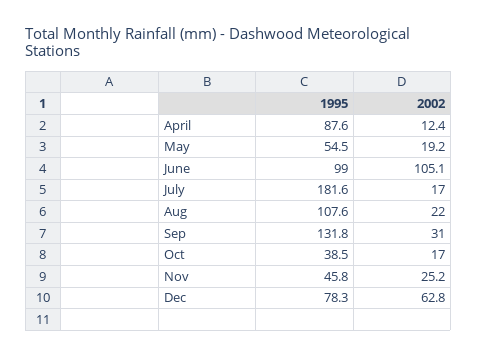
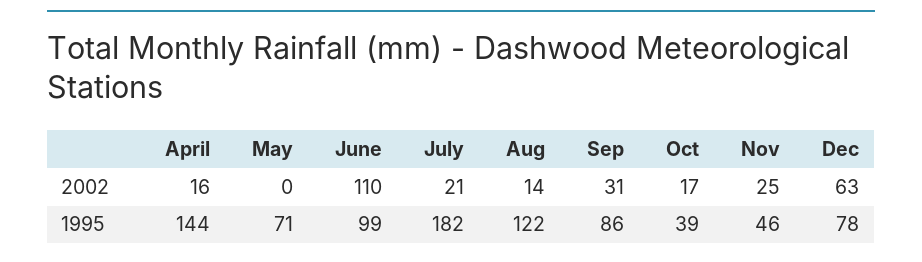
  {
    "1995": {
-     "April": 87.6,
+     "April": 144,
-     "May": 54.5,
+     "May": 71,
      "June": 99,
      "July": 181.6,
-     "Aug": 107.6,
+     "Aug": 122,
-     "Sep": 131.8,
+     "Sep": 86,
      "Oct": 38.5,
      "Nov": 45.8,
      "Dec": 78.3
    },
    "2002": {
-     "April": 12.4,
+     "April": 16,
-     "May": 19.2,
+     "May": 0,
-     "June": 105.1,
+     "June": 110,
-     "July": 17,
+     "July": 21,
-     "Aug": 22,
+     "Aug": 14,
      "Sep": 31,
      "Oct": 17,
      "Nov": 25.2,
      "Dec": 62.8
    }
  }

